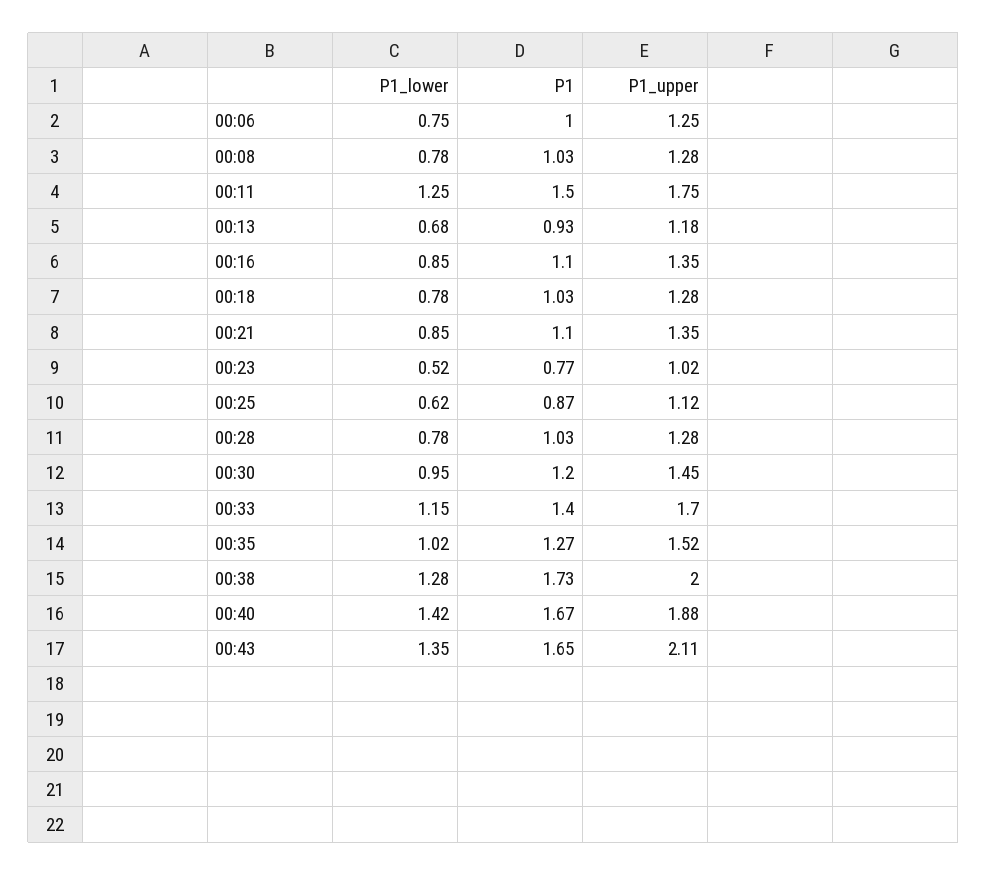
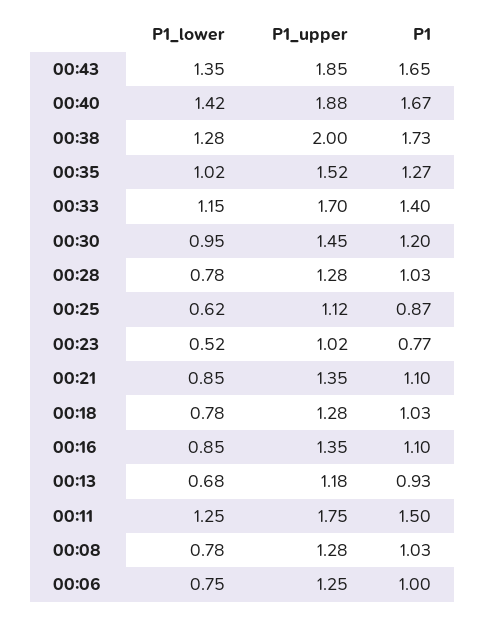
  {
    "P1_lower": {
      "00:06": 0.75,
      "00:08": 0.78,
      "00:11": 1.25,
      "00:13": 0.68,
      "00:16": 0.85,
      "00:18": 0.78,
      "00:21": 0.85,
      "00:23": 0.52,
      "00:25": 0.62,
      "00:28": 0.78,
      "00:30": 0.95,
      "00:33": 1.15,
      "00:35": 1.02,
      "00:38": 1.28,
      "00:40": 1.42,
      "00:43": 1.35
    },
    "P1": {
      "00:06": 1,
      "00:08": 1.03,
      "00:11": 1.5,
      "00:13": 0.93,
      "00:16": 1.1,
      "00:18": 1.03,
      "00:21": 1.1,
      "00:23": 0.77,
      "00:25": 0.87,
      "00:28": 1.03,
      "00:30": 1.2,
      "00:33": 1.4,
      "00:35": 1.27,
      "00:38": 1.73,
      "00:40": 1.67,
      "00:43": 1.65
    },
    "P1_upper": {
      "00:06": 1.25,
      "00:08": 1.28,
      "00:11": 1.75,
      "00:13": 1.18,
      "00:16": 1.35,
      "00:18": 1.28,
      "00:21": 1.35,
      "00:23": 1.02,
      "00:25": 1.12,
      "00:28": 1.28,
      "00:30": 1.45,
      "00:33": 1.7,
      "00:35": 1.52,
      "00:38": 2,
      "00:40": 1.88,
-     "00:43": 2.11
+     "00:43": 1.85
    }
  }

